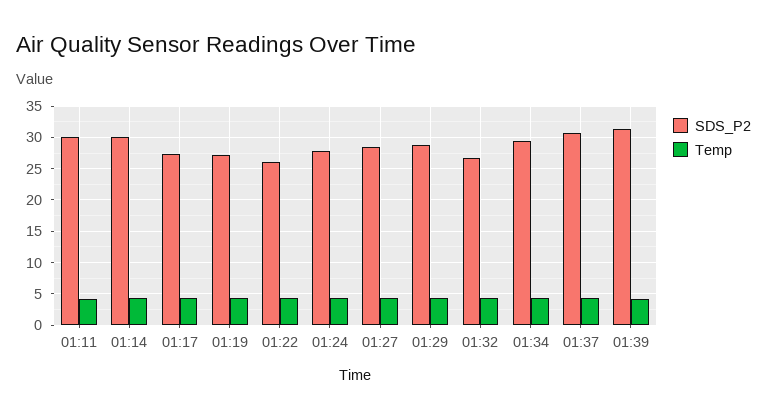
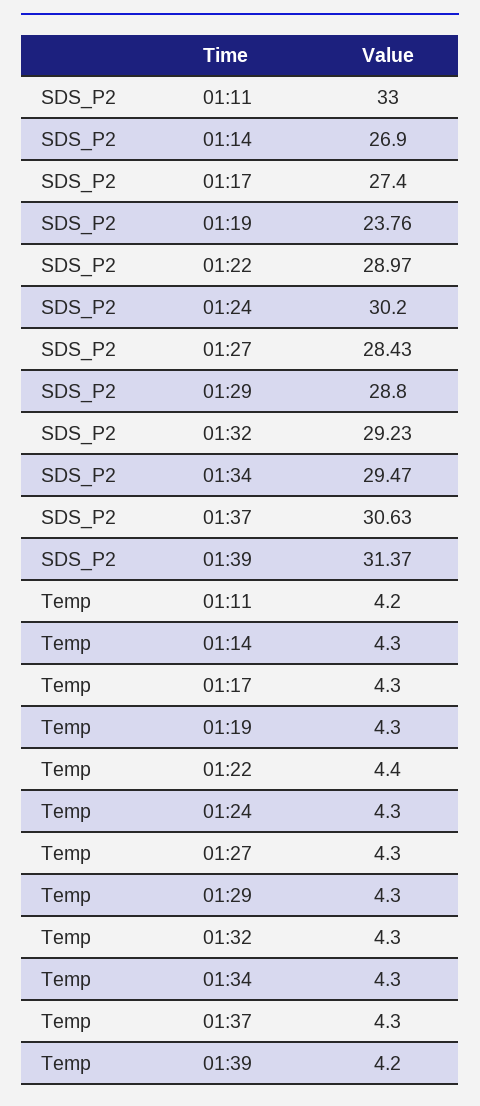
  {
    "SDS_P2": {
-     "01:11": 30,
+     "01:11": 33,
-     "01:14": 30,
+     "01:14": 26.9,
      "01:17": 27.4,
-     "01:19": 27,
+     "01:19": 23.76,
-     "01:22": 26,
+     "01:22": 28.97,
-     "01:24": 28,
+     "01:24": 30.2,
      "01:27": 28.43,
      "01:29": 28.8,
-     "01:32": 27,
+     "01:32": 29.23,
      "01:34": 29.47,
      "01:37": 30.63,
      "01:39": 31.37
    },
    "Temp": {
      "01:11": 4.2,
      "01:14": 4.3,
      "01:17": 4.3,
      "01:19": 4.3,
      "01:22": 4.4,
      "01:24": 4.3,
      "01:27": 4.3,
      "01:29": 4.3,
      "01:32": 4.3,
      "01:34": 4.3,
      "01:37": 4.3,
      "01:39": 4.2
    }
  }

